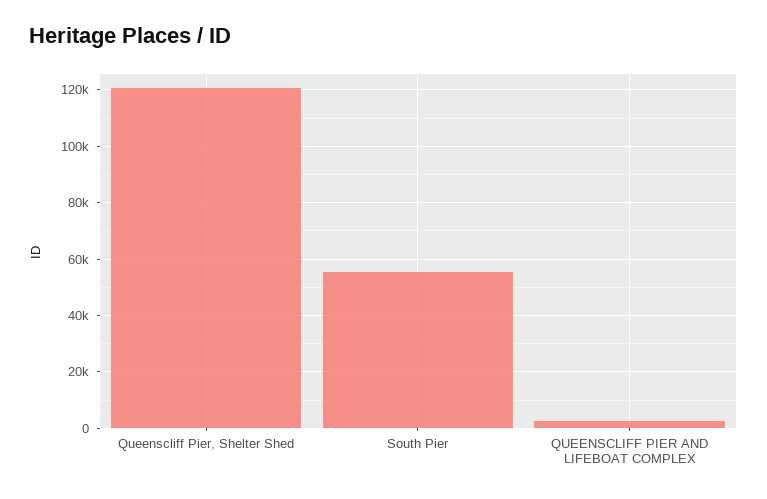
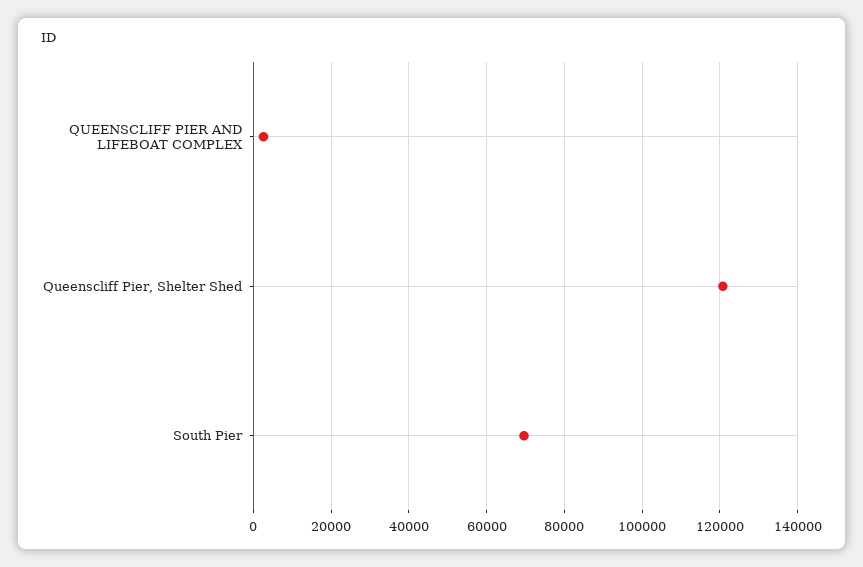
  {
    "Queenscliff Pier, Shelter Shed": 120000,
-   "South Pier": 55000,
+   "South Pier": 70000,
    "QUEENSCLIFF PIER AND LIFEBOAT COMPLEX": 2000
  }

